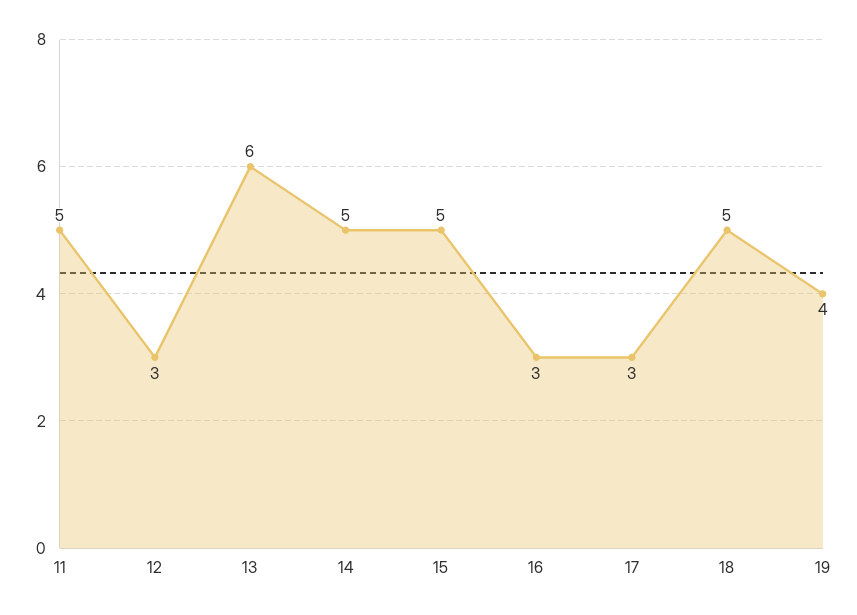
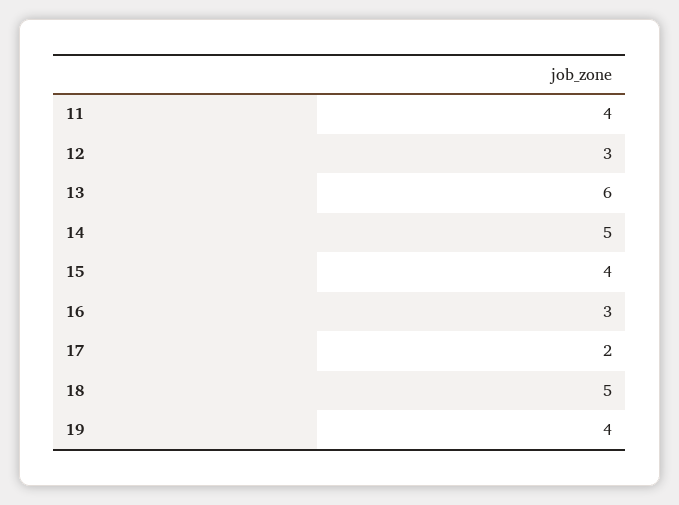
  {
-   "11": 5,
+   "11": 4,
    "12": 3,
    "13": 6,
    "14": 5,
-   "15": 5,
+   "15": 4,
    "16": 3,
-   "17": 3,
+   "17": 2,
    "18": 5,
    "19": 4
  }

